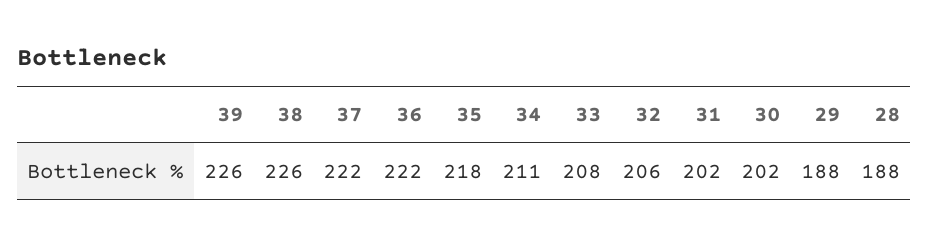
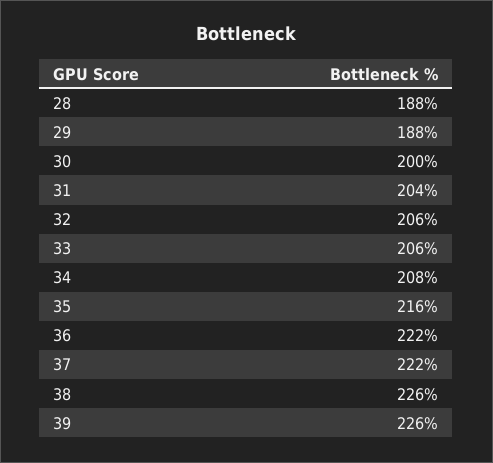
  {
    "39": 226,
    "38": 226,
    "37": 222,
    "36": 222,
-   "35": 218,
+   "35": 216,
-   "34": 211,
+   "34": 208,
-   "33": 208,
+   "33": 206,
    "32": 206,
-   "31": 202,
+   "31": 204,
-   "30": 202,
+   "30": 200,
    "29": 188,
    "28": 188
  }

